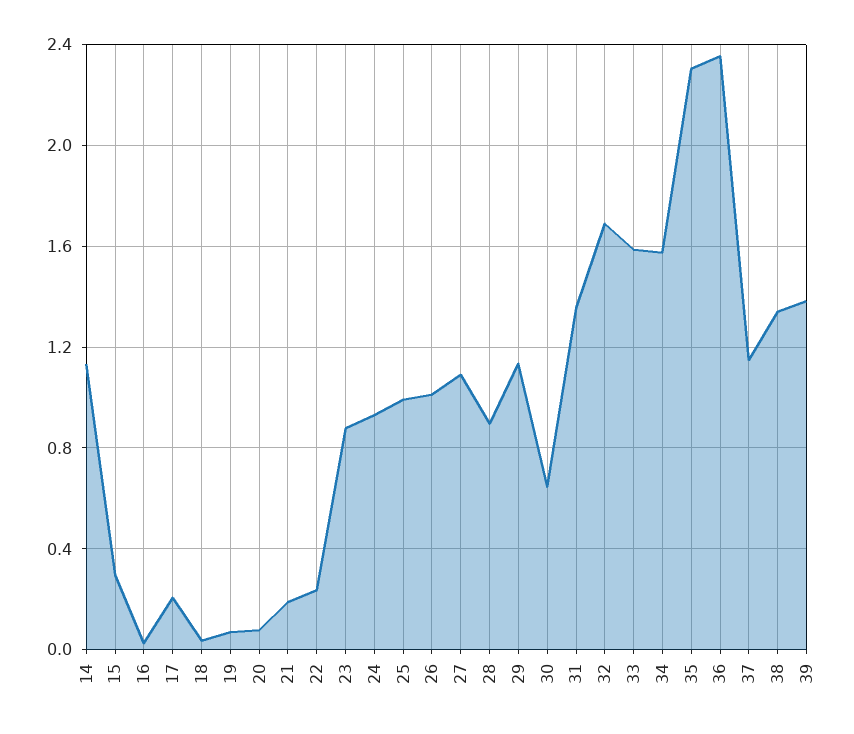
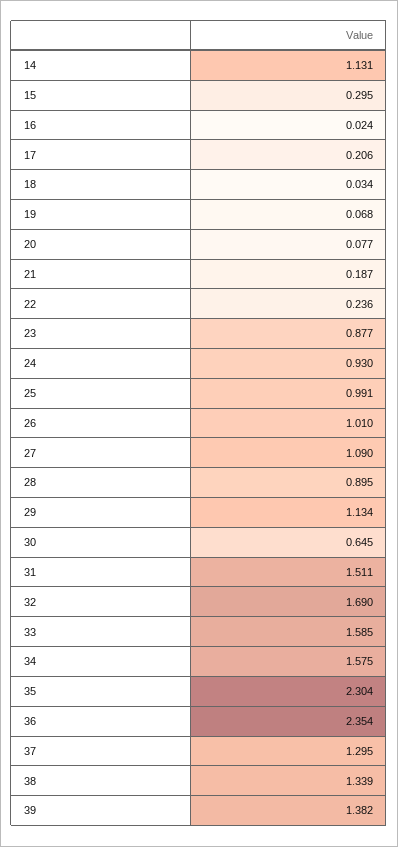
  {
    "14": 1.131,
    "15": 0.295,
    "16": 0.024,
    "17": 0.206,
    "18": 0.034,
    "19": 0.068,
    "20": 0.077,
    "21": 0.187,
    "22": 0.236,
    "23": 0.877,
    "24": 0.93,
    "25": 0.991,
    "26": 1.01,
    "27": 1.09,
    "28": 0.895,
    "29": 1.134,
    "30": 0.645,
-   "31": 1.35,
+   "31": 1.511,
    "32": 1.69,
    "33": 1.585,
    "34": 1.575,
    "35": 2.304,
    "36": 2.354,
-   "37": 1.15,
+   "37": 1.295,
    "38": 1.339,
    "39": 1.382
  }

